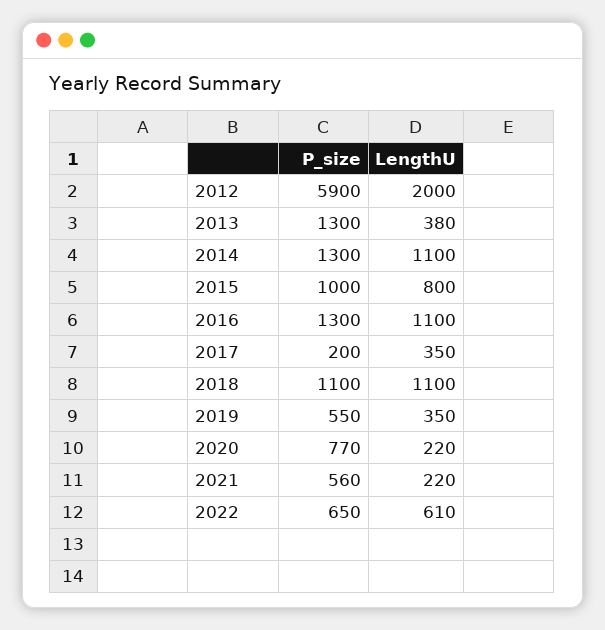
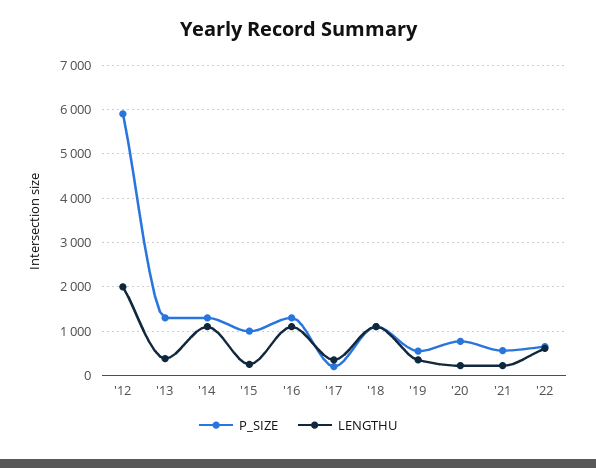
  {
    "P_size": {
      "2012": 5900,
      "2013": 1300,
      "2014": 1300,
      "2015": 1000,
      "2016": 1300,
      "2017": 200,
      "2018": 1100,
      "2019": 550,
      "2020": 770,
      "2021": 560,
      "2022": 650
    },
    "LengthU": {
      "2012": 2000,
      "2013": 380,
      "2014": 1100,
-     "2015": 800,
+     "2015": 200,
      "2016": 1100,
      "2017": 350,
      "2018": 1100,
      "2019": 350,
      "2020": 220,
      "2021": 220,
      "2022": 610
    }
  }

